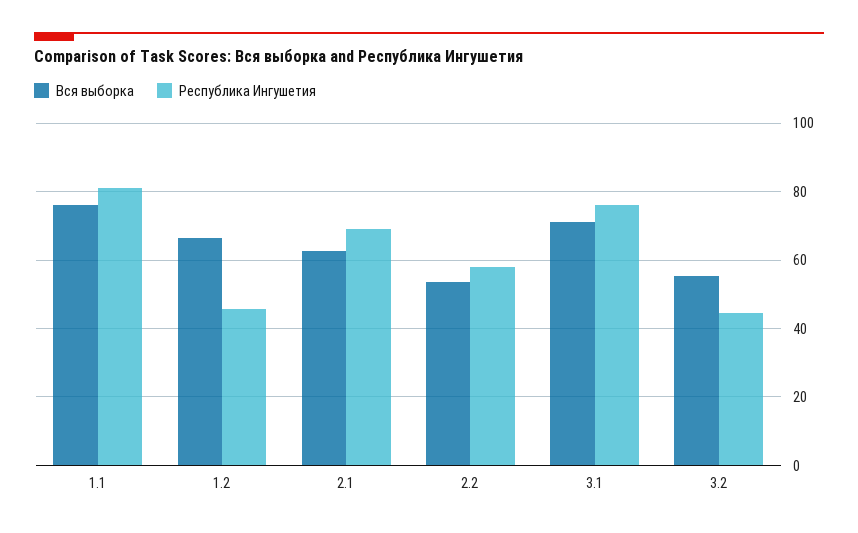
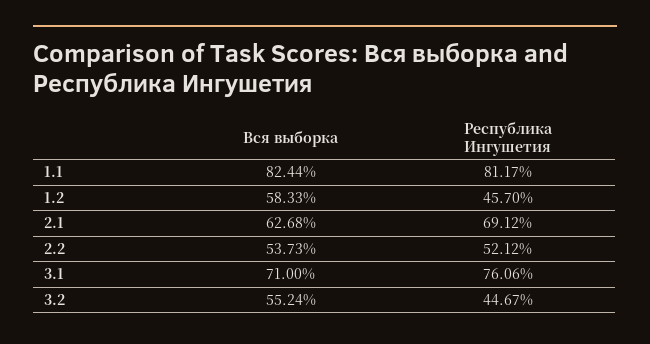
  {
    "Вся выборка": {
-     "1.1": 76,
+     "1.1": 82.44,
-     "1.2": 66,
+     "1.2": 58.33,
      "2.1": 62.68,
      "2.2": 53.73,
      "3.1": 71,
      "3.2": 55.24
    },
    "Республика Ингушетия": {
      "1.1": 81.17,
      "1.2": 45.7,
      "2.1": 69.12,
-     "2.2": 58,
+     "2.2": 52.12,
      "3.1": 76.06,
      "3.2": 44.67
    }
  }

